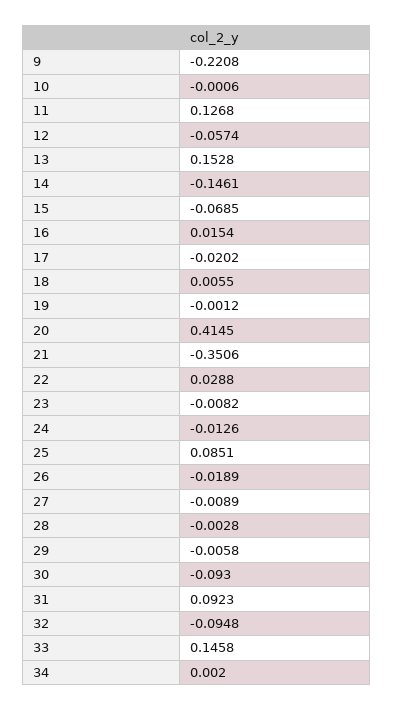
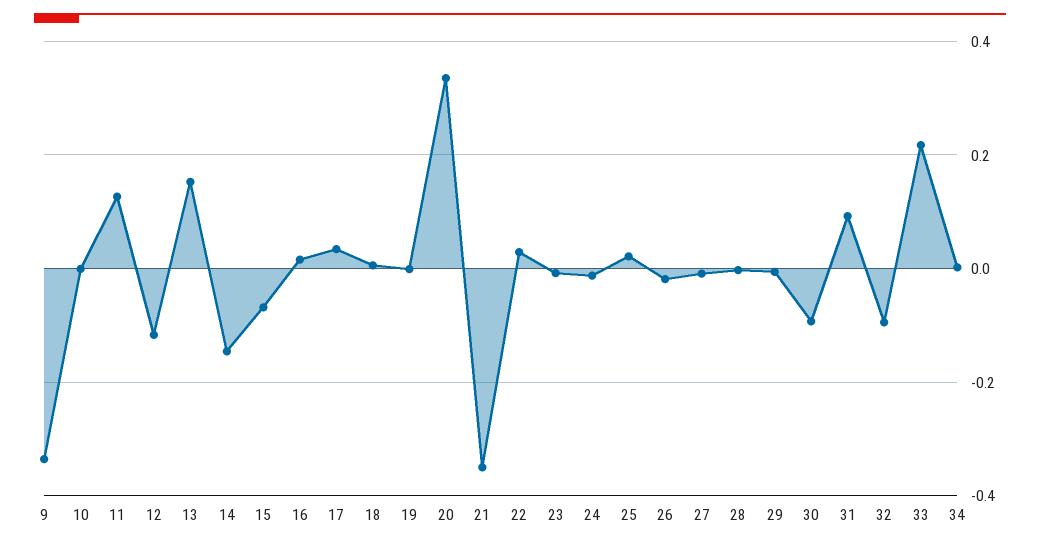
  {
-   "9": -0.2208,
+   "9": -0.34,
    "10": -0.0006,
    "11": 0.1268,
-   "12": -0.0574,
+   "12": -0.12,
    "13": 0.1528,
    "14": -0.1461,
    "15": -0.0685,
    "16": 0.0154,
-   "17": -0.0202,
+   "17": 0.04,
    "18": 0.0055,
    "19": -0.0012,
-   "20": 0.4145,
+   "20": 0.34,
    "21": -0.3506,
    "22": 0.0288,
    "23": -0.0082,
    "24": -0.0126,
-   "25": 0.0851,
+   "25": 0.02,
    "26": -0.0189,
    "27": -0.0089,
    "28": -0.0028,
    "29": -0.0058,
    "30": -0.093,
    "31": 0.0923,
    "32": -0.0948,
-   "33": 0.1458,
+   "33": 0.22,
    "34": 0.002
  }

